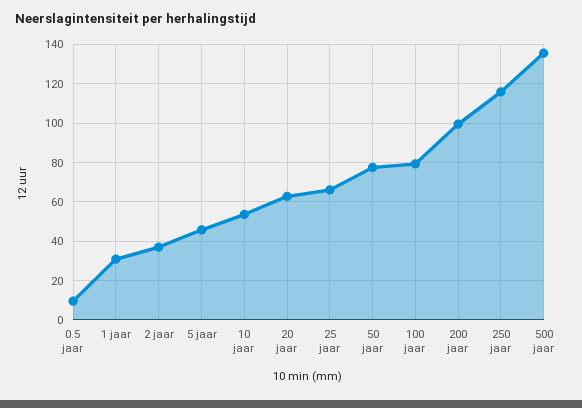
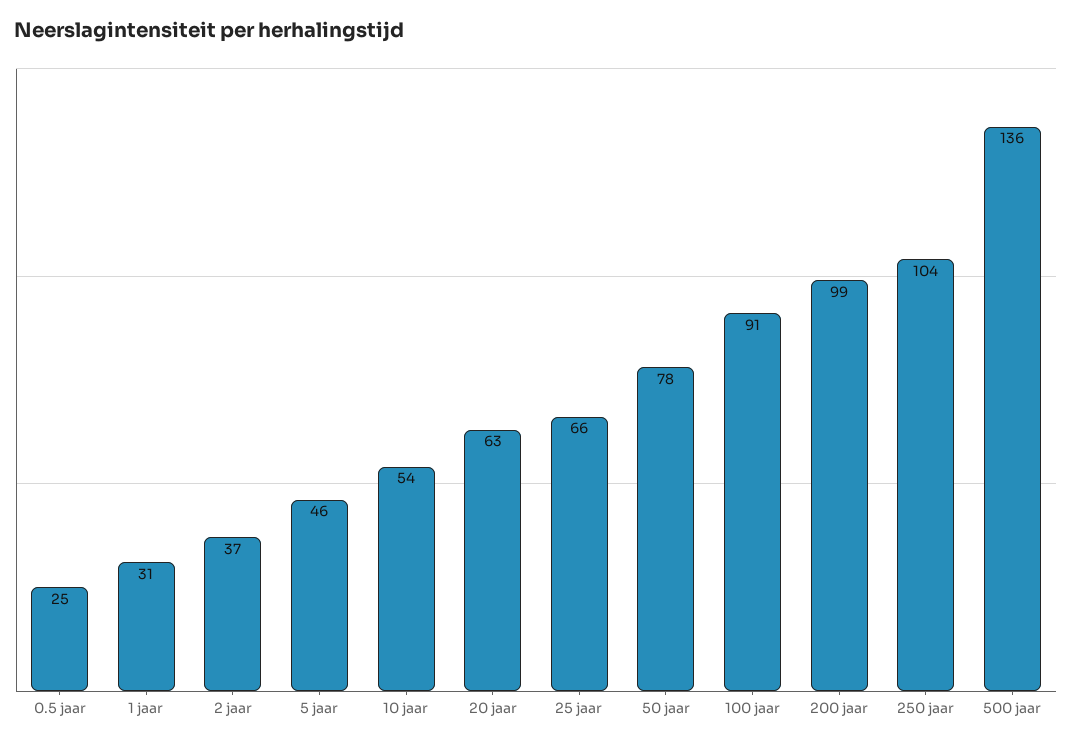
  {
-   "0.5 jaar": 10,
+   "0.5 jaar": 25,
    "1 jaar": 31,
    "2 jaar": 37,
    "5 jaar": 46,
    "10 jaar": 54,
    "20 jaar": 63,
    "25 jaar": 66,
    "50 jaar": 78,
-   "100 jaar": 80,
+   "100 jaar": 91,
    "200 jaar": 99,
-   "250 jaar": 115,
+   "250 jaar": 104,
    "500 jaar": 136
  }

